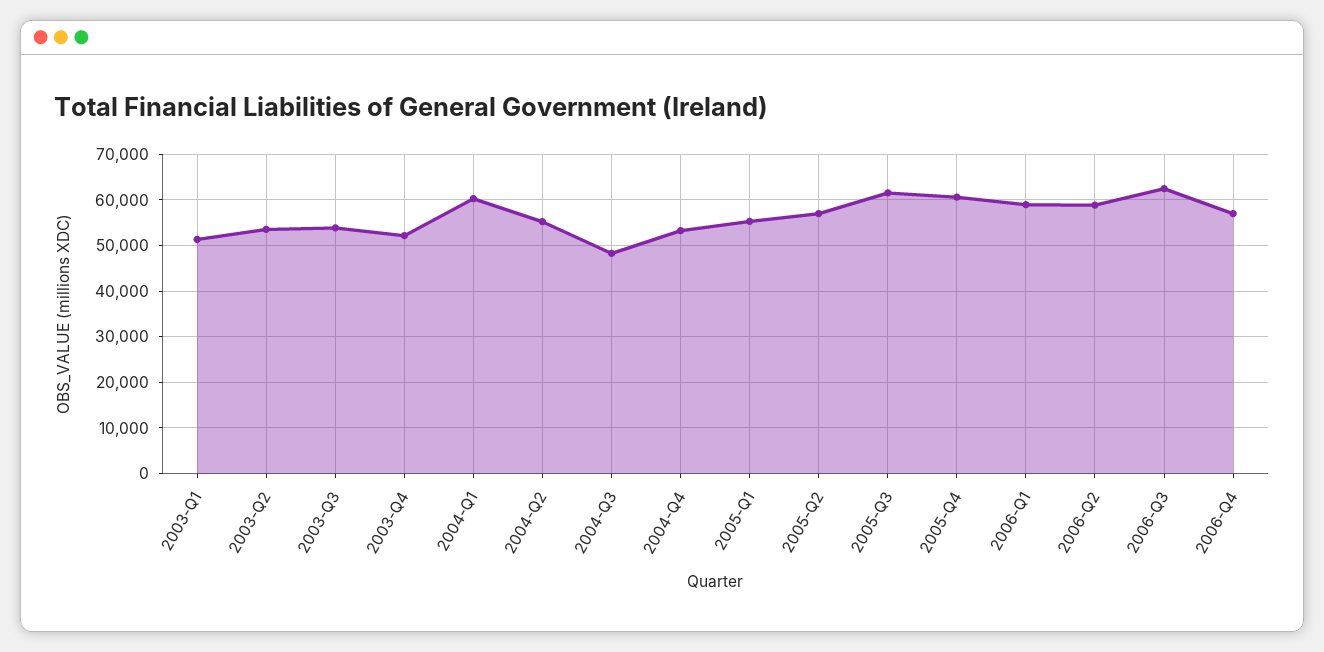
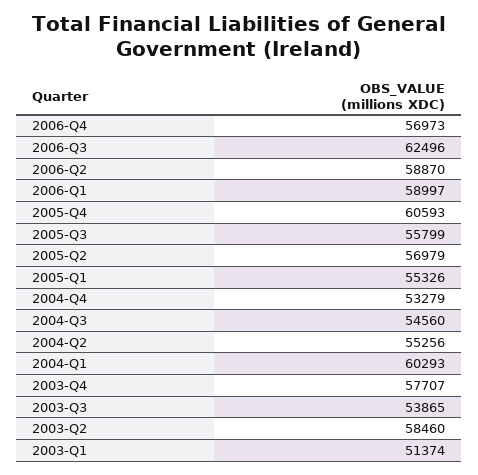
  {
    "2003-Q1": 51374,
-   "2003-Q2": 54000,
+   "2003-Q2": 58460,
    "2003-Q3": 53865,
-   "2003-Q4": 52000,
+   "2003-Q4": 57707,
    "2004-Q1": 60293,
    "2004-Q2": 55256,
-   "2004-Q3": 48000,
+   "2004-Q3": 54560,
    "2004-Q4": 53279,
    "2005-Q1": 55326,
    "2005-Q2": 56979,
-   "2005-Q3": 62000,
+   "2005-Q3": 55799,
    "2005-Q4": 60593,
    "2006-Q1": 58997,
    "2006-Q2": 58870,
    "2006-Q3": 62496,
    "2006-Q4": 56973
  }

